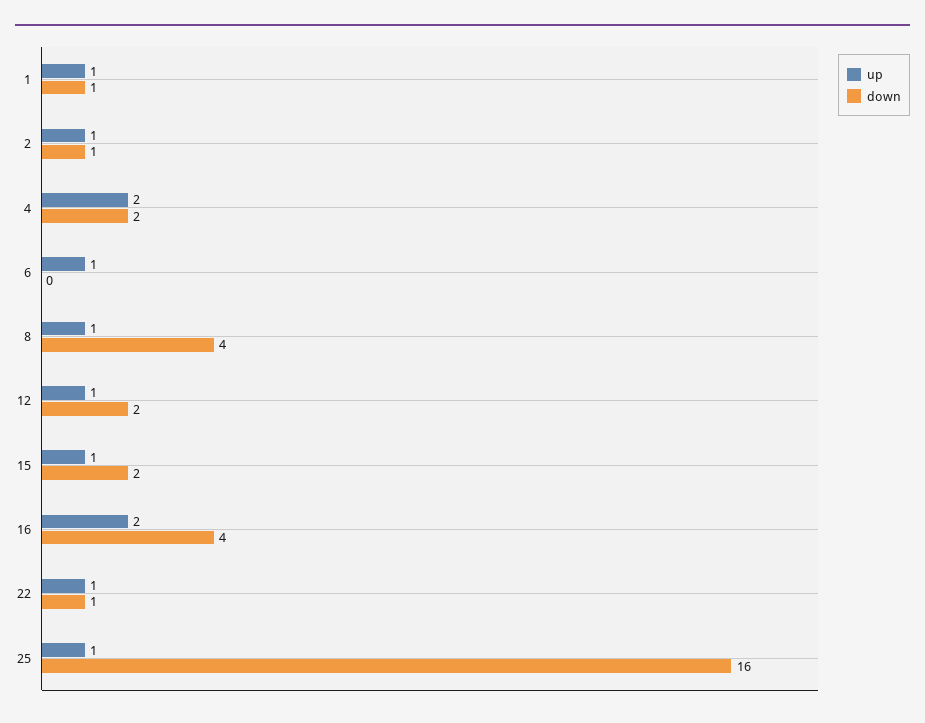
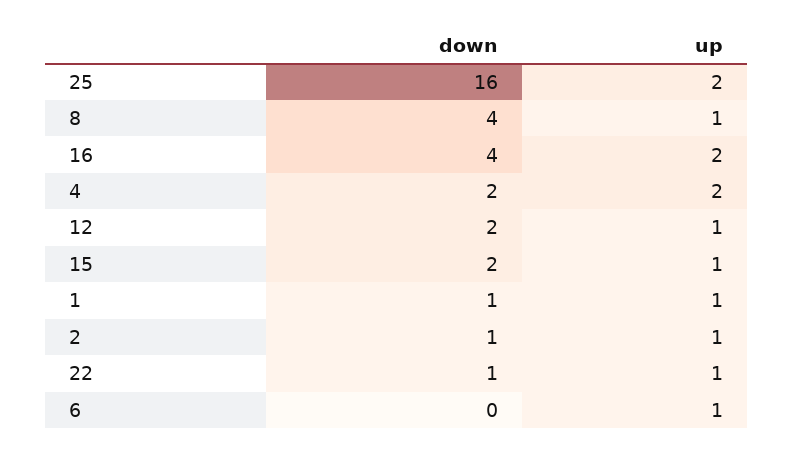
  {
    "up": {
      "1": 1,
      "2": 1,
      "4": 2,
      "6": 1,
      "8": 1,
      "12": 1,
      "15": 1,
      "16": 2,
      "22": 1,
-     "25": 1
+     "25": 2
    },
    "down": {
      "1": 1,
      "2": 1,
      "4": 2,
      "6": 0,
      "8": 4,
      "12": 2,
      "15": 2,
      "16": 4,
      "22": 1,
      "25": 16
    }
  }

